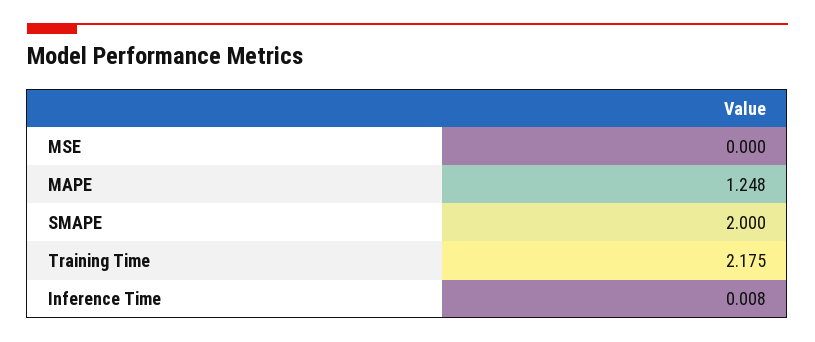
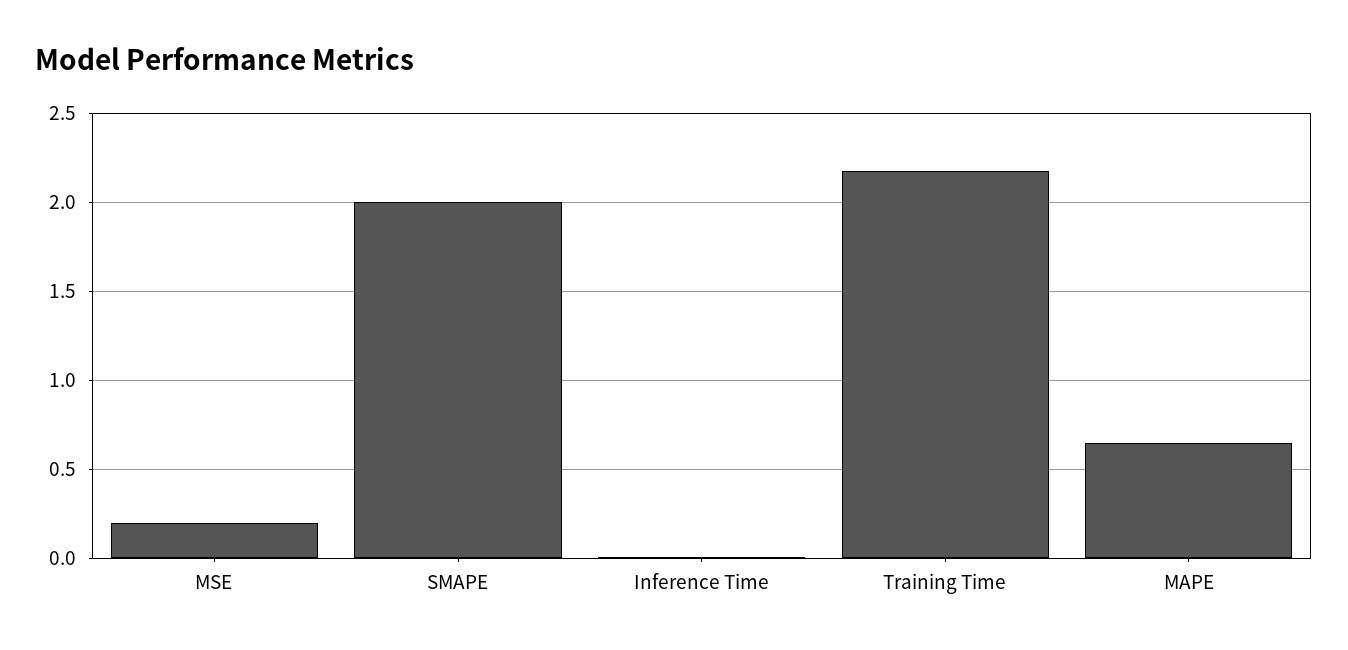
  {
-   "MSE": 0,
+   "MSE": 0.2,
-   "MAPE": 1.248,
+   "MAPE": 0.65,
    "SMAPE": 2,
    "Training Time": 2.175,
    "Inference Time": 0.008
  }

